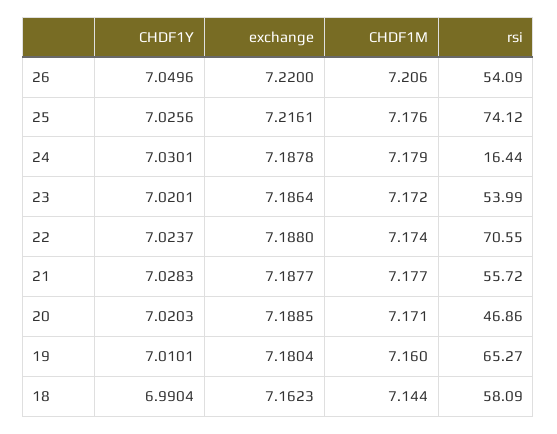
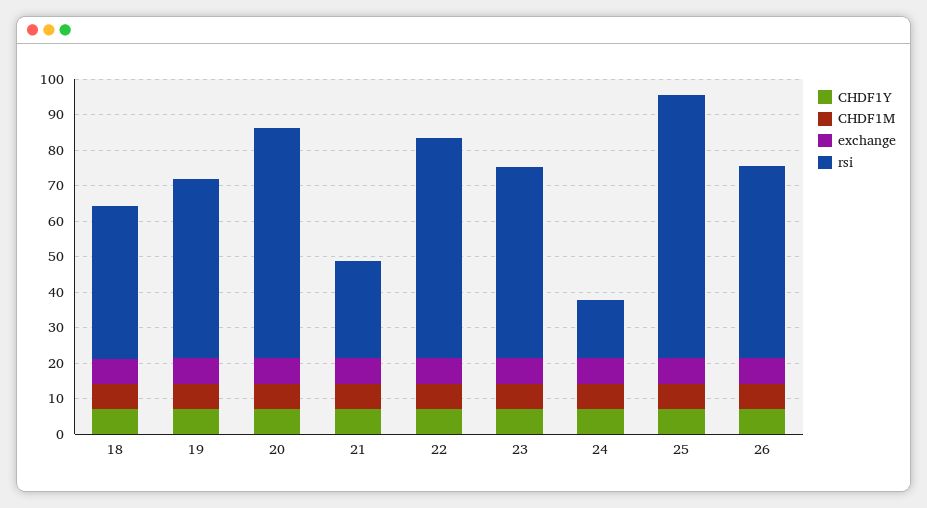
  {
    "CHDF1Y": {
      "26": 7.0496,
      "25": 7.0256,
      "24": 7.0301,
      "23": 7.0201,
      "22": 7.0237,
      "21": 7.0283,
      "20": 7.0203,
      "19": 7.0101,
      "18": 6.9904
    },
    "exchange": {
      "26": 7.22,
      "25": 7.2161,
      "24": 7.1878,
      "23": 7.1864,
      "22": 7.188,
      "21": 7.1877,
      "20": 7.1885,
      "19": 7.1804,
      "18": 7.1623
    },
    "CHDF1M": {
      "26": 7.206,
      "25": 7.176,
      "24": 7.179,
      "23": 7.172,
      "22": 7.174,
      "21": 7.177,
      "20": 7.171,
      "19": 7.16,
      "18": 7.144
    },
    "rsi": {
      "26": 54.09,
      "25": 74.12,
      "24": 16.44,
      "23": 53.99,
-     "22": 70.55,
+     "22": 62.5,
-     "21": 55.72,
+     "21": 27.5,
-     "20": 46.86,
+     "20": 65,
-     "19": 65.27,
+     "19": 50,
-     "18": 58.09
+     "18": 42.5
    }
  }

